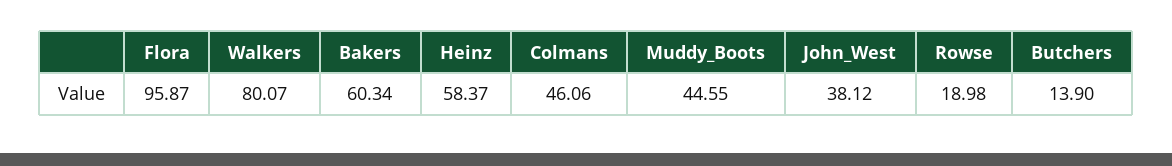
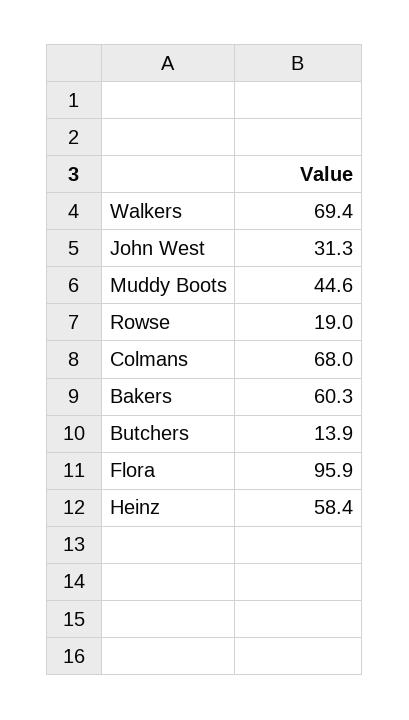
  {
    "Flora": 95.87,
-   "Walkers": 80.07,
+   "Walkers": 69.4,
    "Bakers": 60.34,
    "Heinz": 58.37,
-   "Colmans": 46.06,
+   "Colmans": 68,
    "Muddy_Boots": 44.55,
-   "John_West": 38.12,
+   "John_West": 31.3,
    "Rowse": 18.98,
    "Butchers": 13.9
  }

